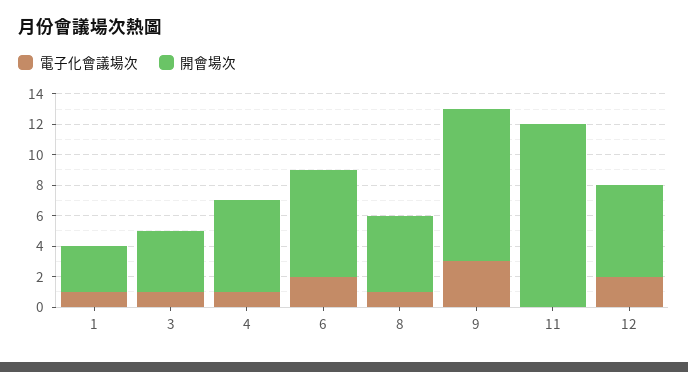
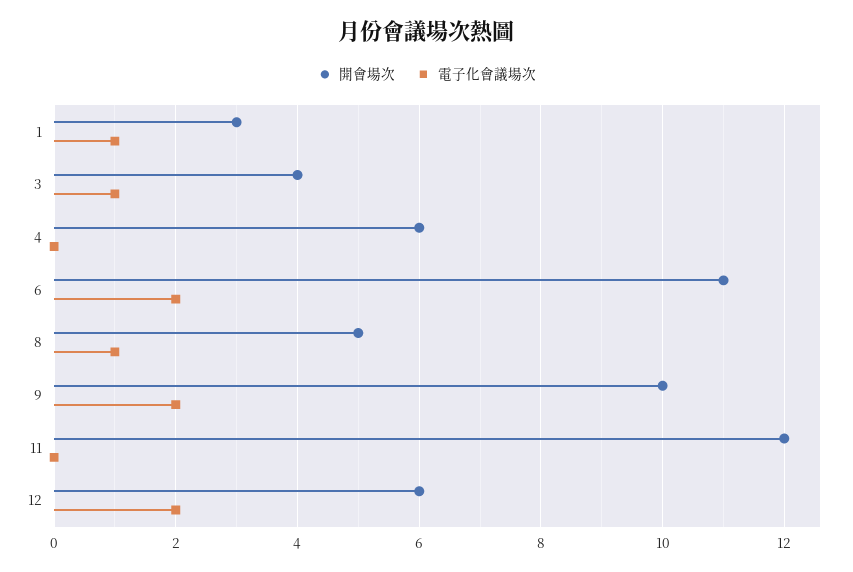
  {
    "電子化會議場次": {
      "1": 1,
      "3": 1,
-     "4": 1,
+     "4": 0,
      "6": 2,
      "8": 1,
-     "9": 3,
+     "9": 2,
      "11": 0,
      "12": 2
    },
    "開會場次": {
      "1": 3,
      "3": 4,
      "4": 6,
-     "6": 7,
+     "6": 11,
      "8": 5,
      "9": 10,
      "11": 12,
      "12": 6
    }
  }

